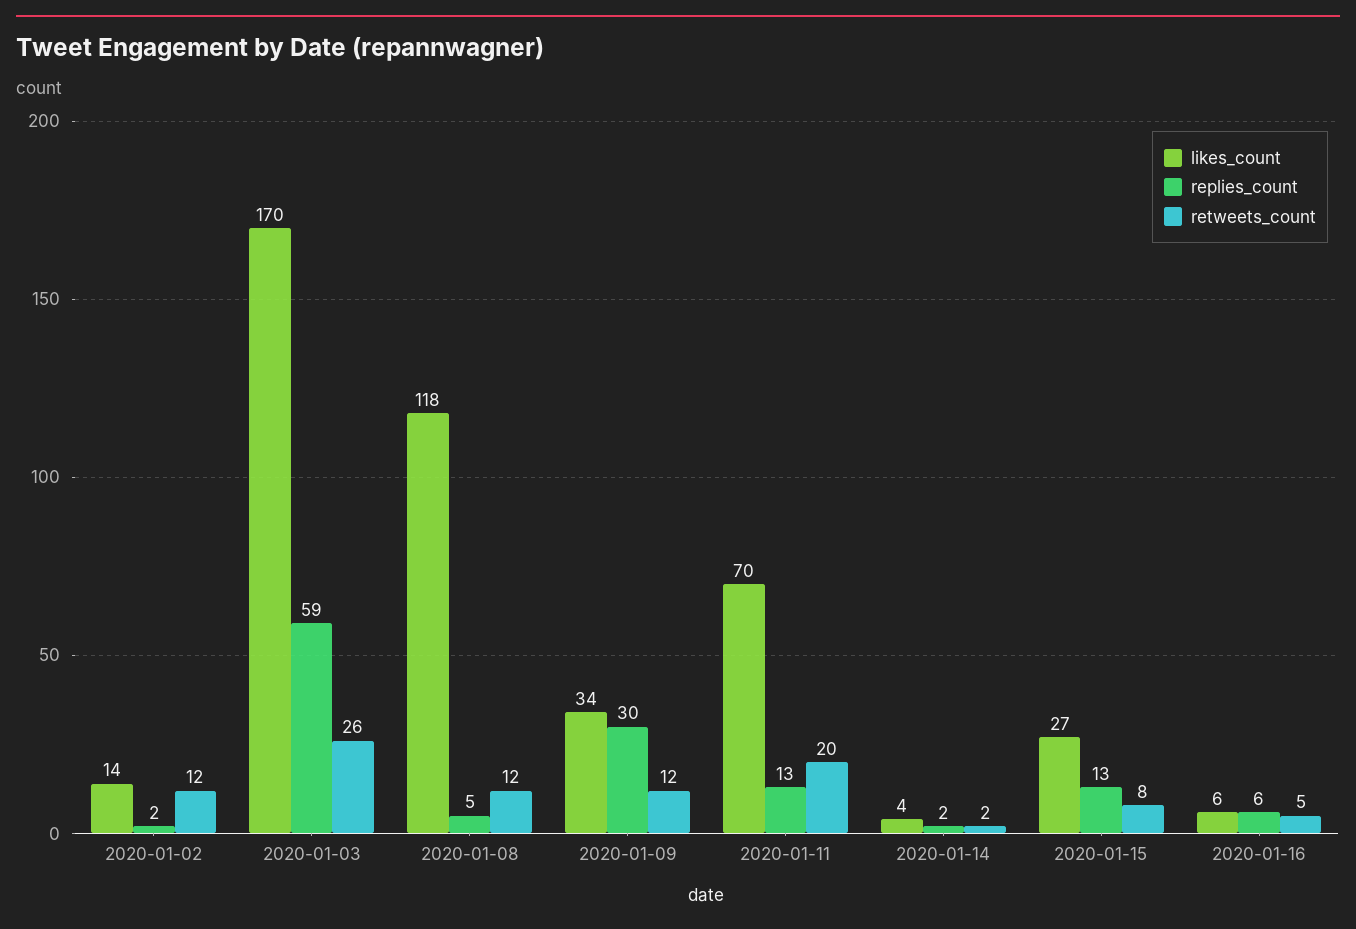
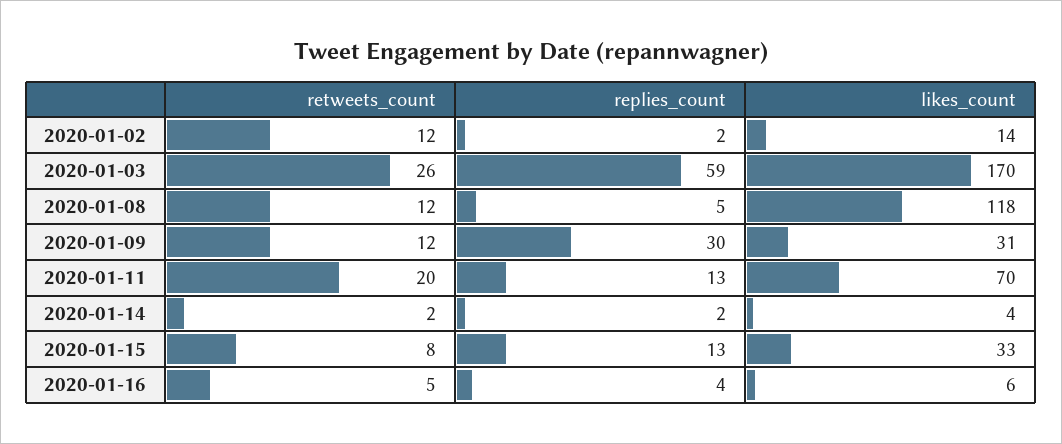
  {
    "likes_count": {
      "2020-01-02": 14,
      "2020-01-03": 170,
      "2020-01-08": 118,
-     "2020-01-09": 34,
+     "2020-01-09": 31,
      "2020-01-11": 70,
      "2020-01-14": 4,
-     "2020-01-15": 27,
+     "2020-01-15": 33,
      "2020-01-16": 6
    },
    "replies_count": {
      "2020-01-02": 2,
      "2020-01-03": 59,
      "2020-01-08": 5,
      "2020-01-09": 30,
      "2020-01-11": 13,
      "2020-01-14": 2,
      "2020-01-15": 13,
-     "2020-01-16": 6
+     "2020-01-16": 4
    },
    "retweets_count": {
      "2020-01-02": 12,
      "2020-01-03": 26,
      "2020-01-08": 12,
      "2020-01-09": 12,
      "2020-01-11": 20,
      "2020-01-14": 2,
      "2020-01-15": 8,
      "2020-01-16": 5
    }
  }

